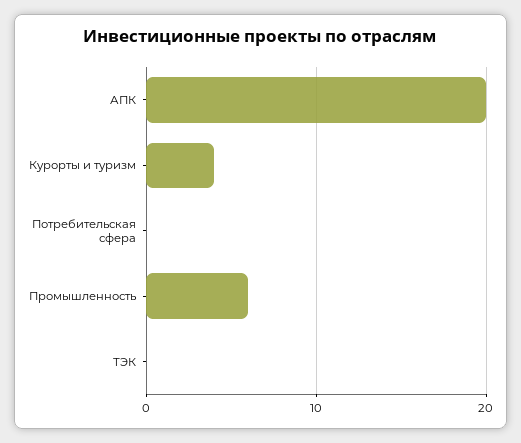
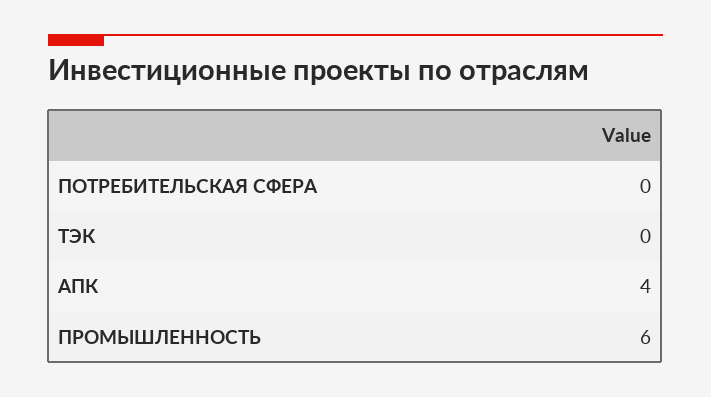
  {
-   "АПК": 20,
+   "АПК": 4,
-   "Курорты и туризм": 4,
    "Потребительская сфера": 0,
    "Промышленность": 6,
    "ТЭК": 0
  }

